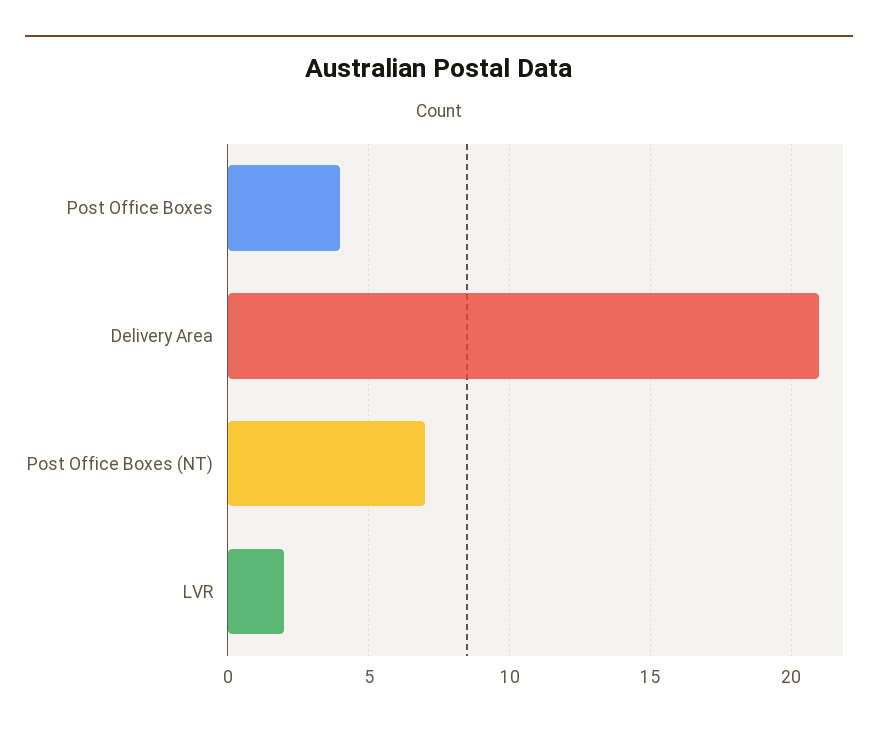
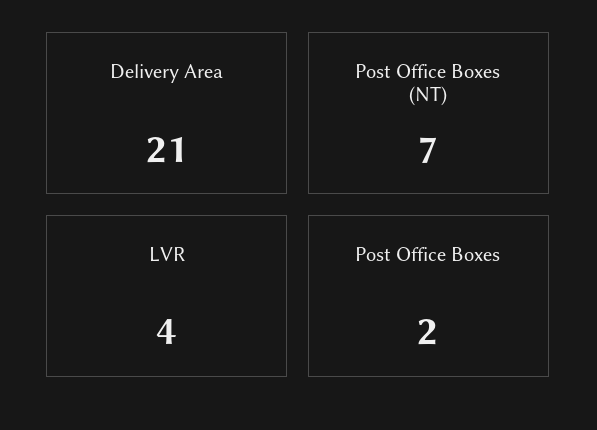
  {
-   "Post Office Boxes": 4,
+   "Post Office Boxes": 2,
    "Delivery Area": 21,
    "Post Office Boxes (NT)": 7,
-   "LVR": 2
+   "LVR": 4
  }

